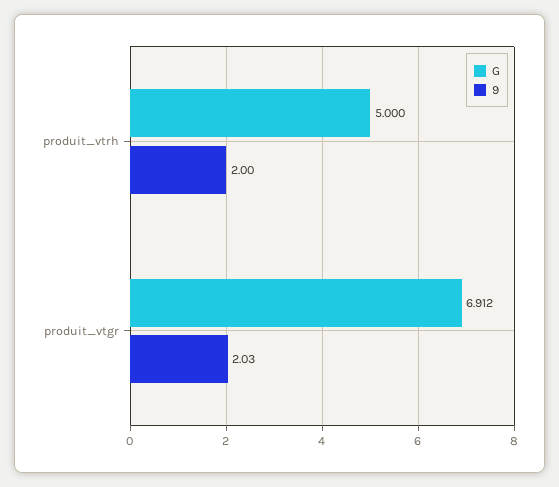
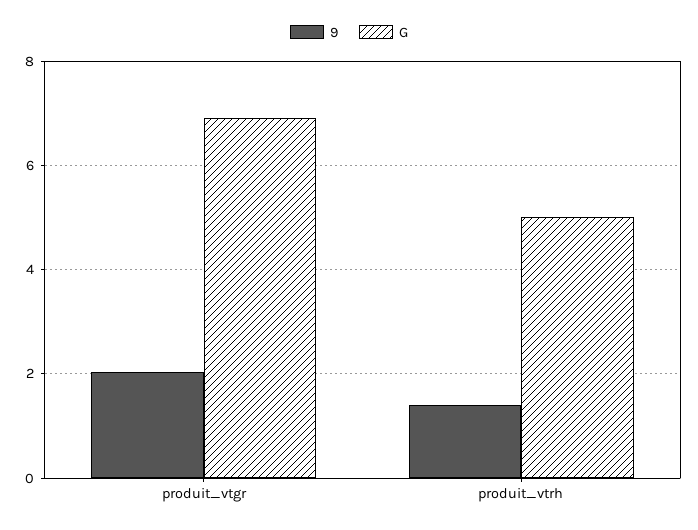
  {
    "G": {
      "produit_vtrh": 5,
      "produit_vtgr": 6.912
    },
    "9": {
-     "produit_vtrh": 2,
+     "produit_vtrh": 1.4,
      "produit_vtgr": 2.03
    }
  }

